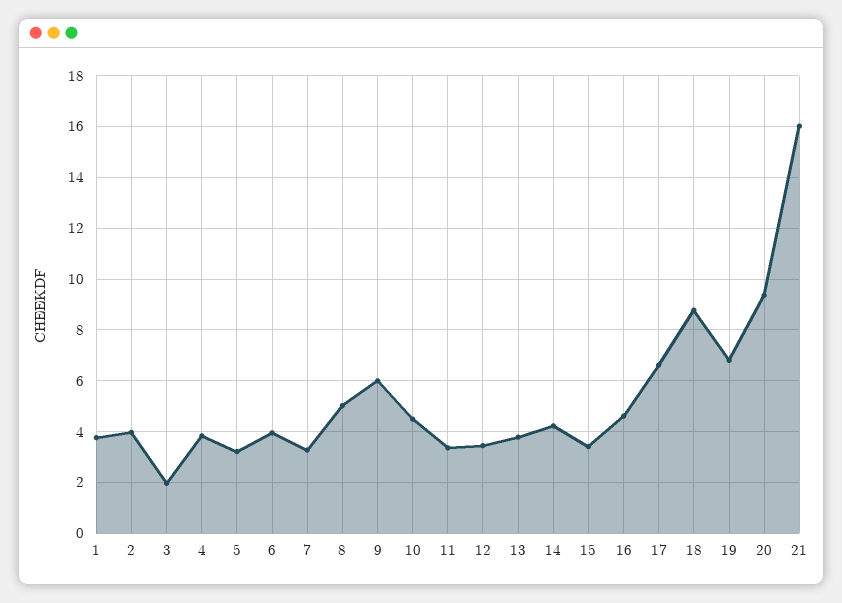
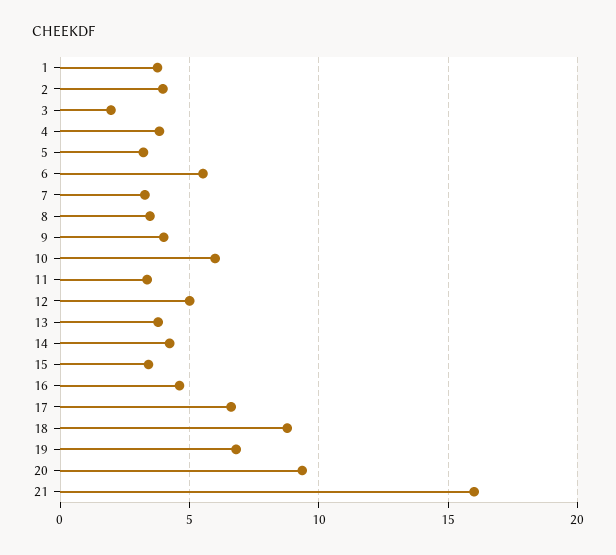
  {
    "1": 3.75,
    "2": 4,
    "3": 2,
    "4": 3.75,
    "5": 3.25,
-   "6": 4,
+   "6": 5.5,
    "7": 3.25,
-   "8": 5,
+   "8": 3.5,
-   "9": 6,
+   "9": 4,
-   "10": 4.5,
+   "10": 6,
    "11": 3.25,
-   "12": 3.5,
+   "12": 5,
    "13": 3.75,
    "14": 4.25,
    "15": 3.5,
    "16": 4.5,
    "17": 6.5,
    "18": 8.75,
    "19": 6.75,
    "20": 9.25,
    "21": 16
  }

